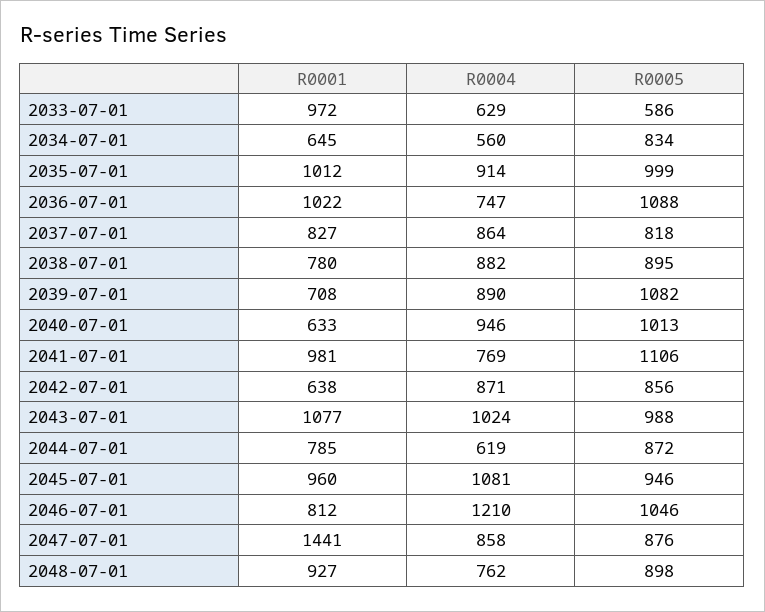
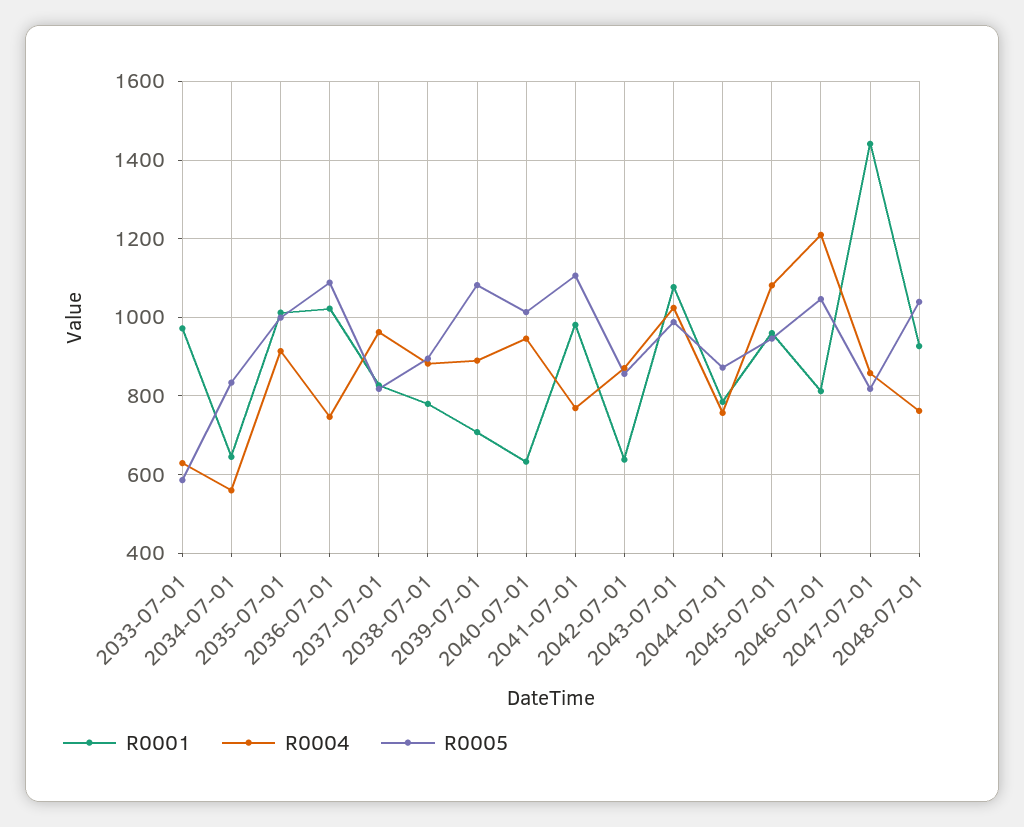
  {
    "R0001": {
      "2033-07-01": 972,
      "2034-07-01": 645,
      "2035-07-01": 1012,
      "2036-07-01": 1022,
      "2037-07-01": 827,
      "2038-07-01": 780,
      "2039-07-01": 708,
      "2040-07-01": 633,
      "2041-07-01": 981,
      "2042-07-01": 638,
      "2043-07-01": 1077,
      "2044-07-01": 785,
      "2045-07-01": 960,
      "2046-07-01": 812,
      "2047-07-01": 1441,
      "2048-07-01": 927
    },
    "R0004": {
      "2033-07-01": 629,
      "2034-07-01": 560,
      "2035-07-01": 914,
      "2036-07-01": 747,
-     "2037-07-01": 864,
+     "2037-07-01": 960,
      "2038-07-01": 882,
      "2039-07-01": 890,
      "2040-07-01": 946,
      "2041-07-01": 769,
      "2042-07-01": 871,
      "2043-07-01": 1024,
-     "2044-07-01": 619,
+     "2044-07-01": 760,
      "2045-07-01": 1081,
      "2046-07-01": 1210,
      "2047-07-01": 858,
      "2048-07-01": 762
    },
    "R0005": {
      "2033-07-01": 586,
      "2034-07-01": 834,
      "2035-07-01": 999,
      "2036-07-01": 1088,
      "2037-07-01": 818,
      "2038-07-01": 895,
      "2039-07-01": 1082,
      "2040-07-01": 1013,
      "2041-07-01": 1106,
      "2042-07-01": 856,
      "2043-07-01": 988,
      "2044-07-01": 872,
      "2045-07-01": 946,
      "2046-07-01": 1046,
-     "2047-07-01": 876,
+     "2047-07-01": 820,
-     "2048-07-01": 898
+     "2048-07-01": 1040
    }
  }

